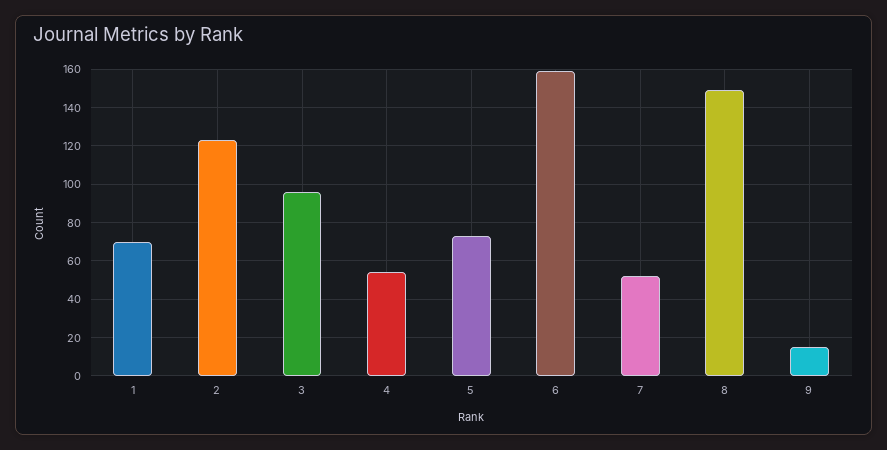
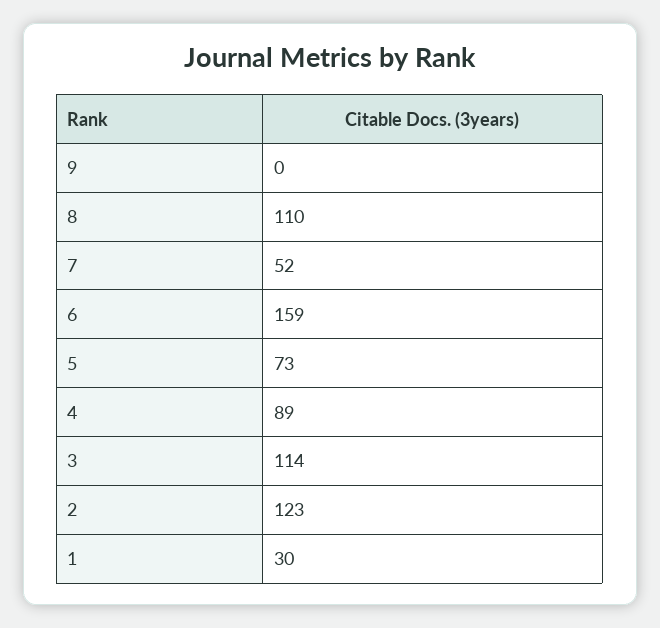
  {
-   "1": 70,
+   "1": 30,
    "2": 123,
-   "3": 95,
+   "3": 114,
-   "4": 55,
+   "4": 89,
    "5": 73,
    "6": 159,
    "7": 52,
-   "8": 150,
+   "8": 110,
-   "9": 15
+   "9": 0
  }

